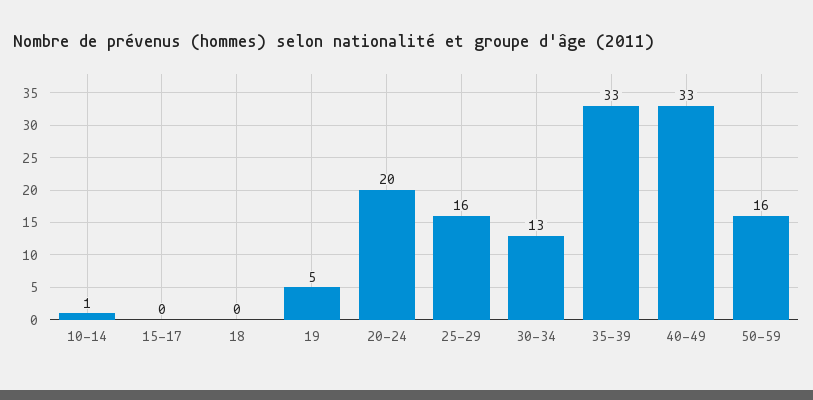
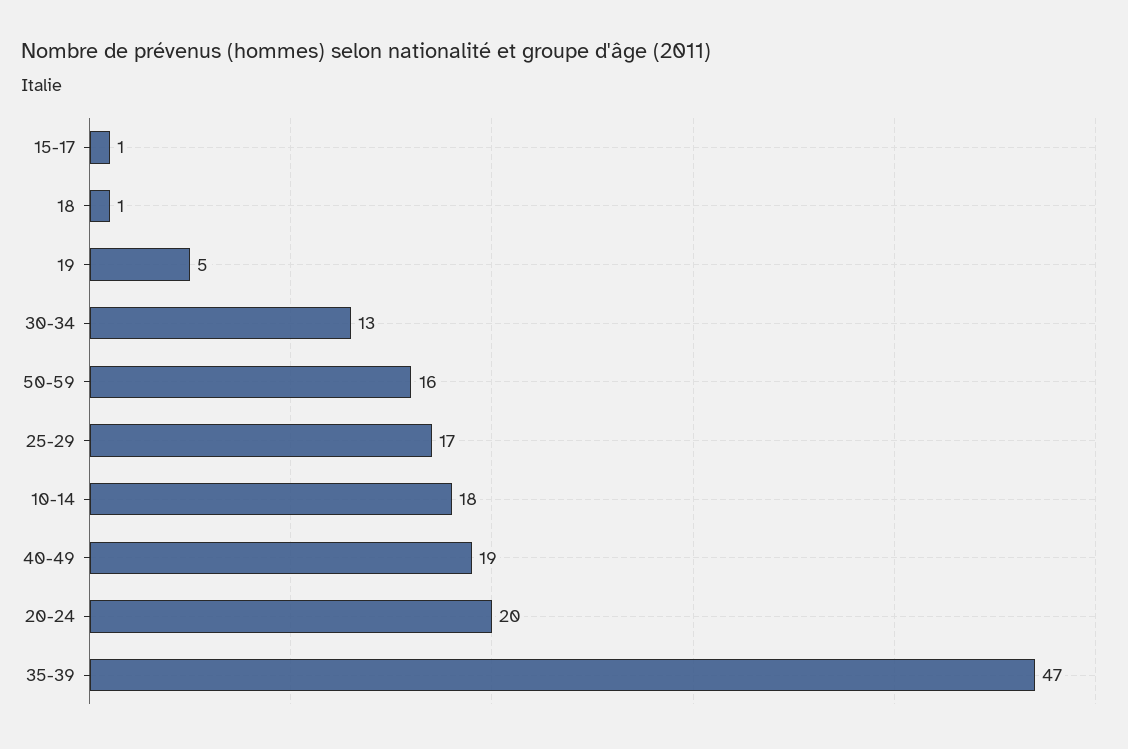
  {
-   "10-14": 1,
+   "10-14": 18,
-   "15-17": 0,
+   "15-17": 1,
-   "18": 0,
+   "18": 1,
    "19": 5,
    "20-24": 20,
-   "25-29": 16,
+   "25-29": 17,
    "30-34": 13,
-   "35-39": 33,
+   "35-39": 47,
-   "40-49": 33,
+   "40-49": 19,
    "50-59": 16
  }

